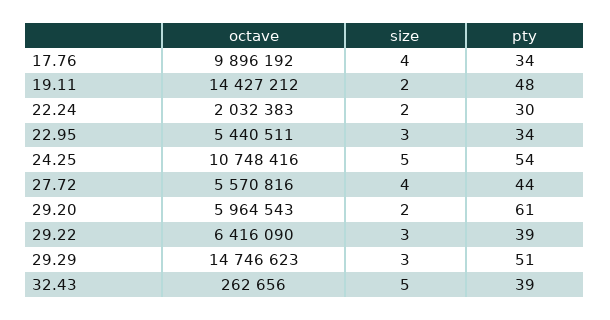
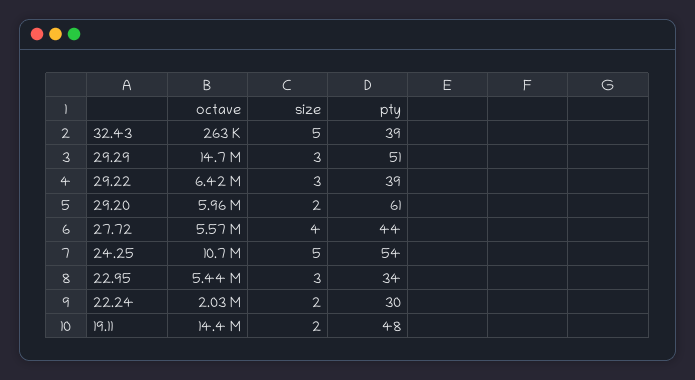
  {
    "octave": {
-     "17.76": 9896192,
      "19.11": 14427212,
      "22.24": 2032383,
      "22.95": 5440511,
      "24.25": 10748416,
      "27.72": 5570816,
      "29.20": 5964543,
      "29.22": 6416090,
      "29.29": 14746623,
      "32.43": 262656
    },
    "size": {
-     "17.76": 4,
      "19.11": 2,
      "22.24": 2,
      "22.95": 3,
      "24.25": 5,
      "27.72": 4,
      "29.20": 2,
      "29.22": 3,
      "29.29": 3,
      "32.43": 5
    },
    "pty": {
-     "17.76": 34,
      "19.11": 48,
      "22.24": 30,
      "22.95": 34,
      "24.25": 54,
      "27.72": 44,
      "29.20": 61,
      "29.22": 39,
      "29.29": 51,
      "32.43": 39
    }
  }

